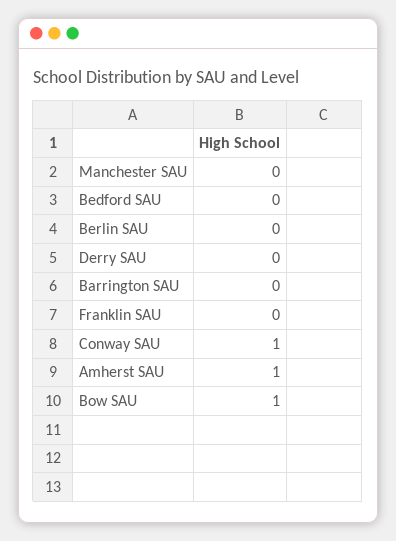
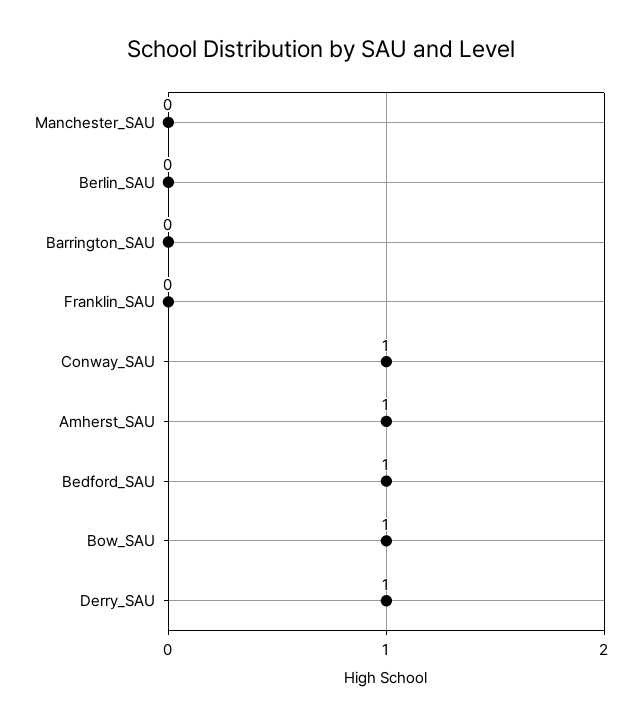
  {
    "Manchester SAU": 0,
-   "Bedford SAU": 0,
+   "Bedford SAU": 1,
    "Berlin SAU": 0,
-   "Derry SAU": 0,
+   "Derry SAU": 1,
    "Barrington SAU": 0,
    "Franklin SAU": 0,
    "Conway SAU": 1,
    "Amherst SAU": 1,
    "Bow SAU": 1
  }

